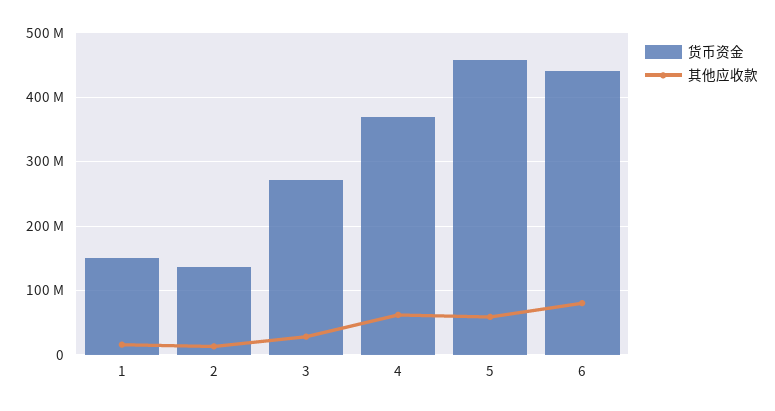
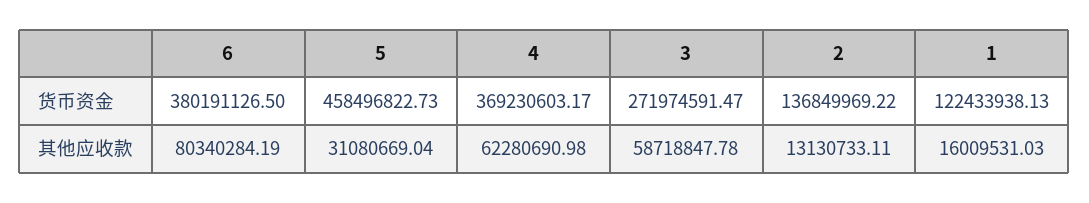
  {
    "货币资金": {
-     "1": 150000000,
+     "1": 122433938.13,
      "2": 136849969.22,
      "3": 271974591.47,
      "4": 369230603.17,
      "5": 458496822.73,
-     "6": 440000000
+     "6": 380191126.5
    },
    "其他应收款": {
      "1": 16009531.03,
      "2": 13130733.11,
-     "3": 30000000,
+     "3": 58718847.78,
      "4": 62280690.98,
-     "5": 60000000,
+     "5": 31080669.04,
      "6": 80340284.19
    }
  }

